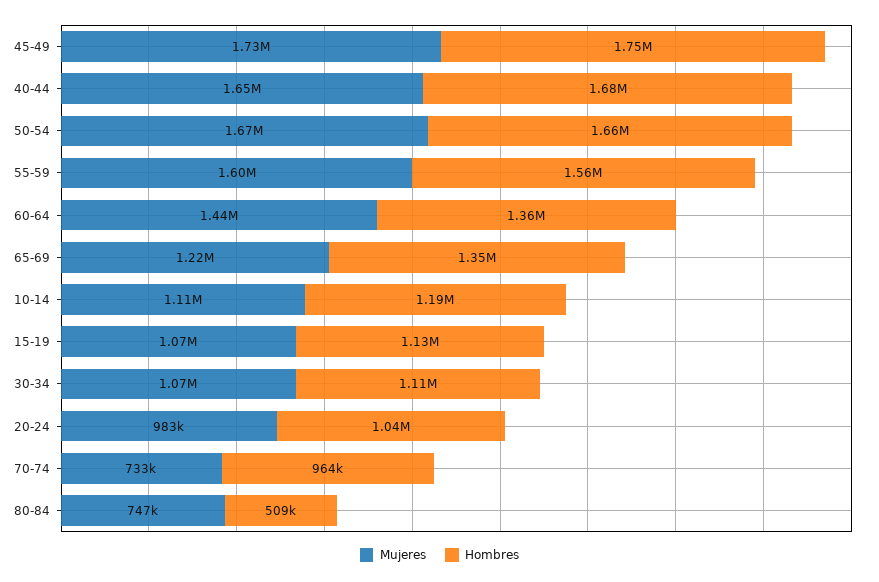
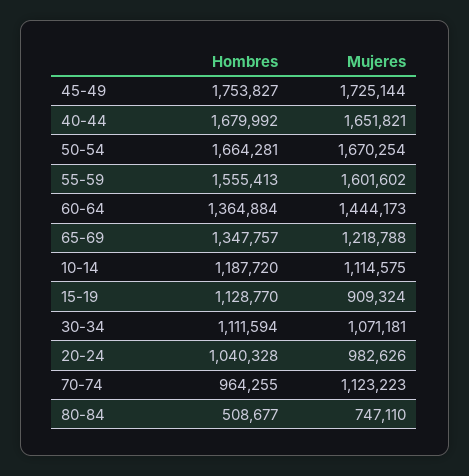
  {
    "Mujeres": {
      "45-49": 1725144,
      "40-44": 1651821,
      "50-54": 1670254,
      "55-59": 1601602,
      "60-64": 1444173,
      "65-69": 1218788,
      "10-14": 1114575,
-     "15-19": 1070000,
+     "15-19": 909324,
      "30-34": 1071181,
      "20-24": 982626,
-     "70-74": 733000,
+     "70-74": 1123223,
      "80-84": 747110
    },
    "Hombres": {
      "45-49": 1753827,
      "40-44": 1679992,
      "50-54": 1664281,
      "55-59": 1555413,
      "60-64": 1364884,
      "65-69": 1347757,
      "10-14": 1187720,
      "15-19": 1128770,
      "30-34": 1111594,
      "20-24": 1040328,
      "70-74": 964255,
      "80-84": 508677
    }
  }

